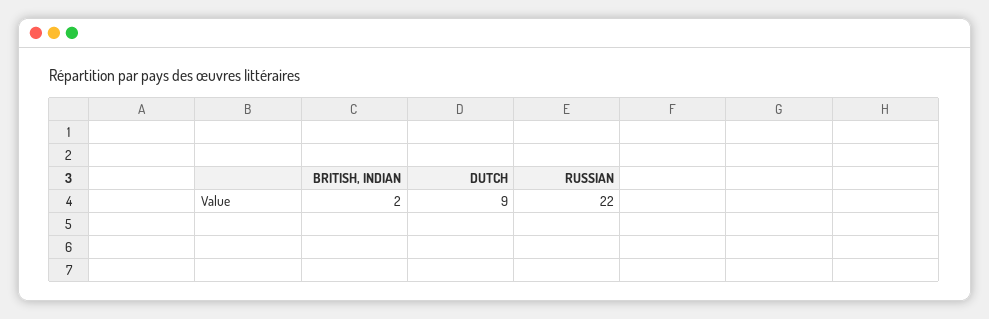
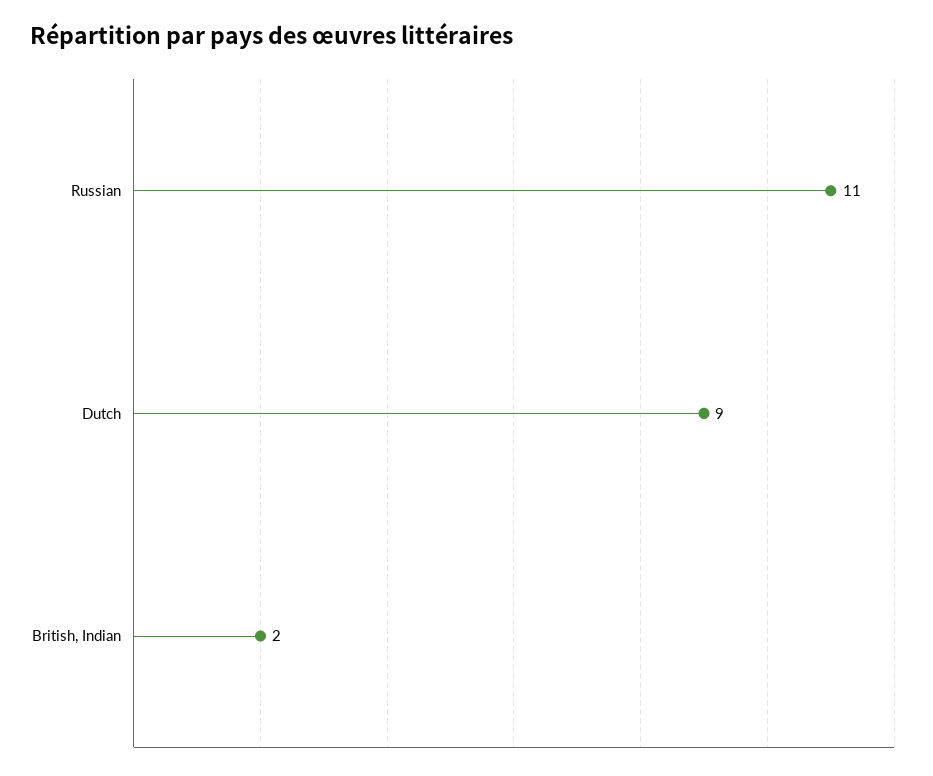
  {
    "BRITISH, INDIAN": 2,
    "DUTCH": 9,
-   "RUSSIAN": 22
+   "RUSSIAN": 11
  }

